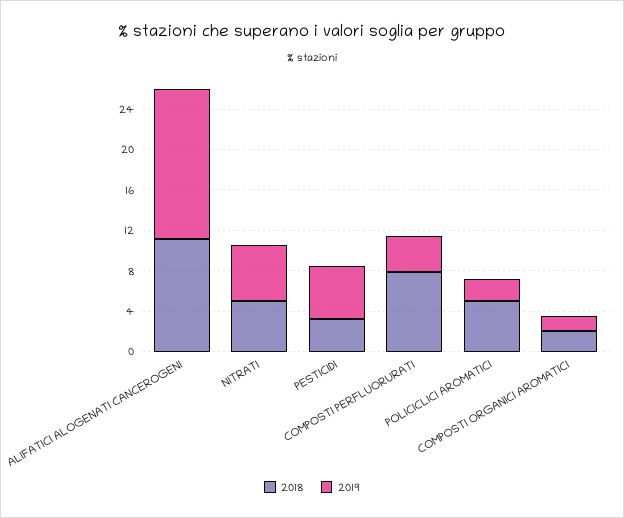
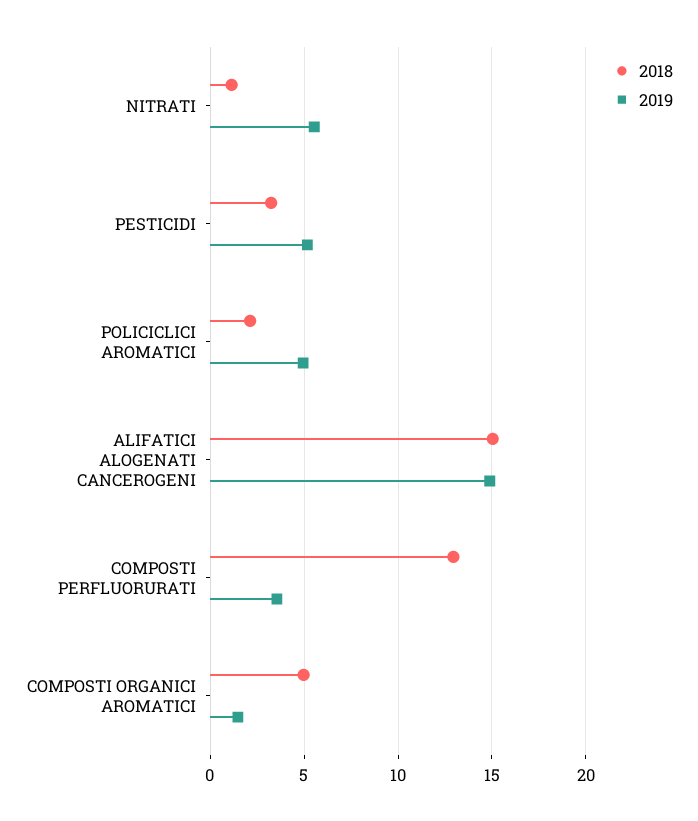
  {
    "2018": {
-     "ALIFATICI ALOGENATI CANCEROGENI": 11,
+     "ALIFATICI ALOGENATI CANCEROGENI": 15,
-     "NITRATI": 5,
+     "NITRATI": 1,
      "PESTICIDI": 3.5,
-     "COMPOSTI PERFLUORURATI": 8,
+     "COMPOSTI PERFLUORURATI": 13,
-     "POLICICLICI AROMATICI": 5,
+     "POLICICLICI AROMATICI": 2,
-     "COMPOSTI ORGANICI AROMATICI": 2
+     "COMPOSTI ORGANICI AROMATICI": 5
    },
    "2019": {
      "ALIFATICI ALOGENATI CANCEROGENI": 15,
      "NITRATI": 5.5,
      "PESTICIDI": 5,
      "COMPOSTI PERFLUORURATI": 3.5,
-     "POLICICLICI AROMATICI": 2,
+     "POLICICLICI AROMATICI": 5,
      "COMPOSTI ORGANICI AROMATICI": 1.5
    }
  }

